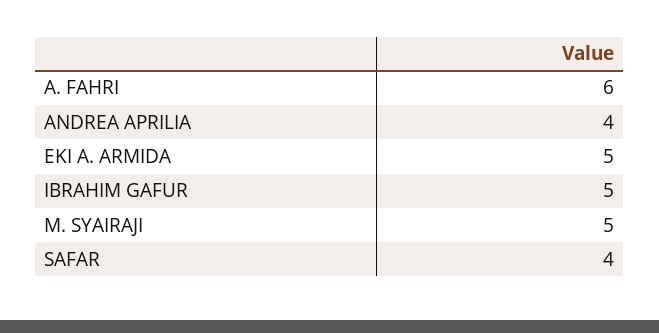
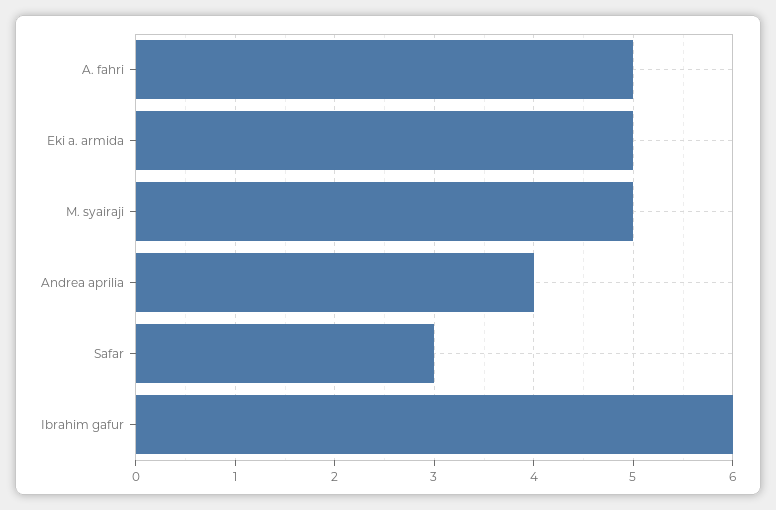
  {
-   "A. FAHRI": 6,
+   "A. FAHRI": 5,
    "ANDREA APRILIA": 4,
    "EKI A. ARMIDA": 5,
-   "IBRAHIM GAFUR": 5,
+   "IBRAHIM GAFUR": 6,
    "M. SYAIRAJI": 5,
-   "SAFAR": 4
+   "SAFAR": 3
  }

